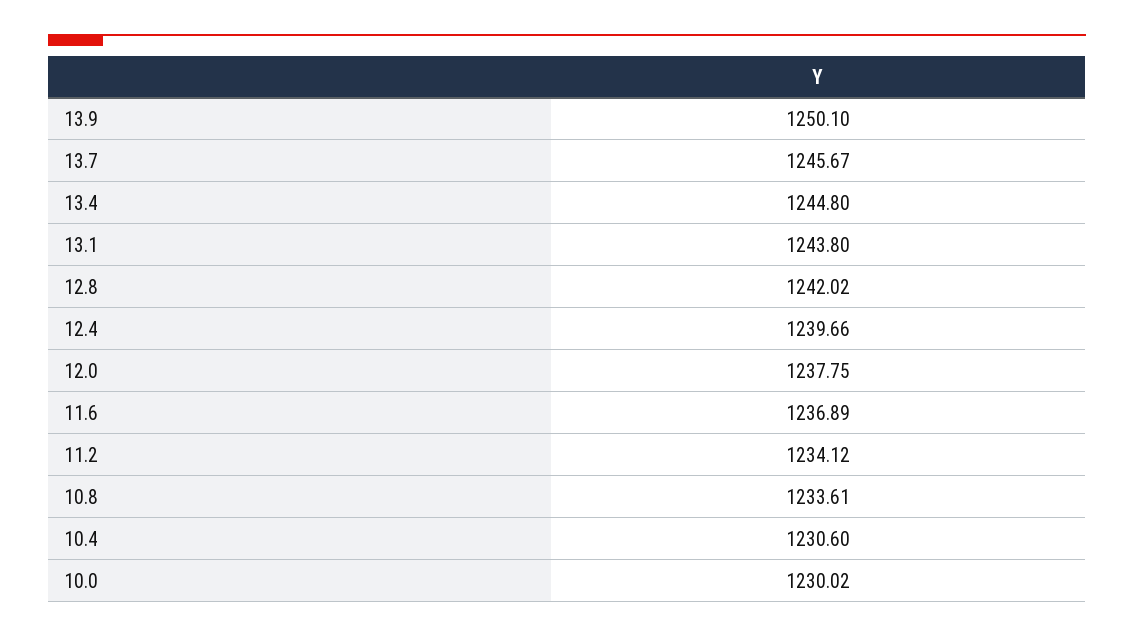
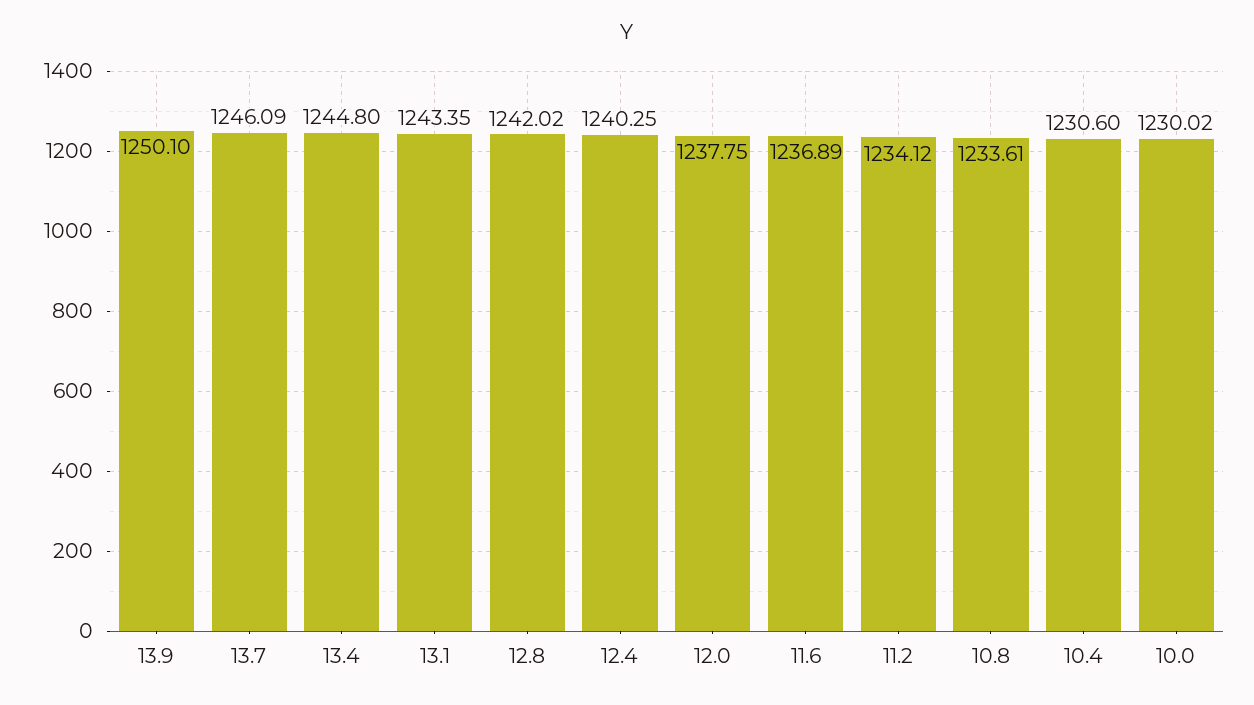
  {
    "13.9": 1250.1,
-   "13.7": 1245.67,
+   "13.7": 1246.09,
    "13.4": 1244.8,
-   "13.1": 1243.8,
+   "13.1": 1243.35,
    "12.8": 1242.02,
-   "12.4": 1239.66,
+   "12.4": 1240.25,
    "12.0": 1237.75,
    "11.6": 1236.89,
    "11.2": 1234.12,
    "10.8": 1233.61,
    "10.4": 1230.6,
    "10.0": 1230.02
  }

